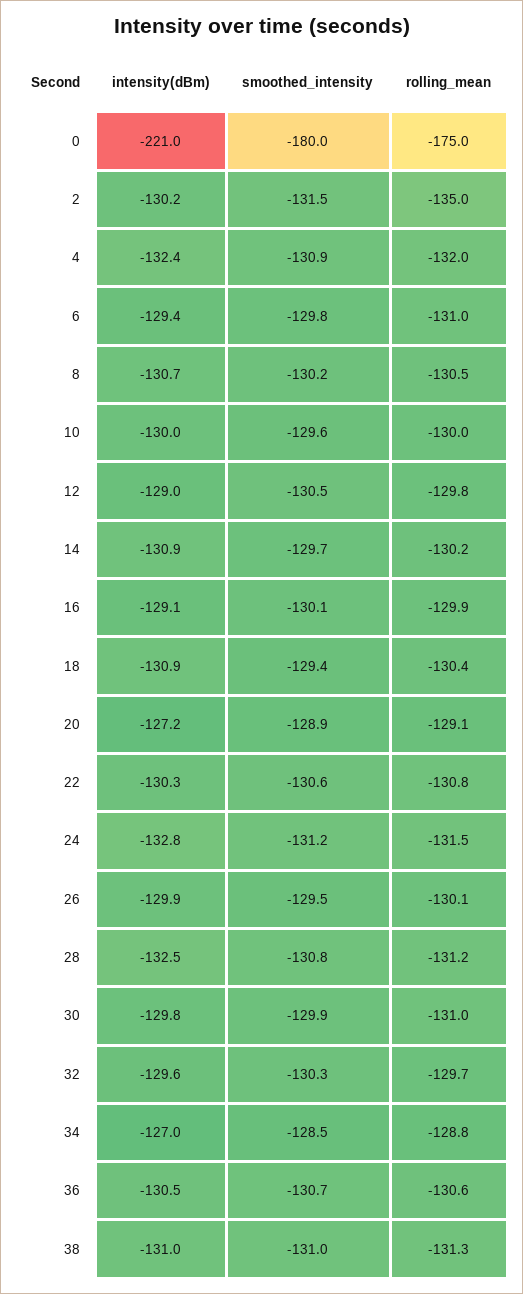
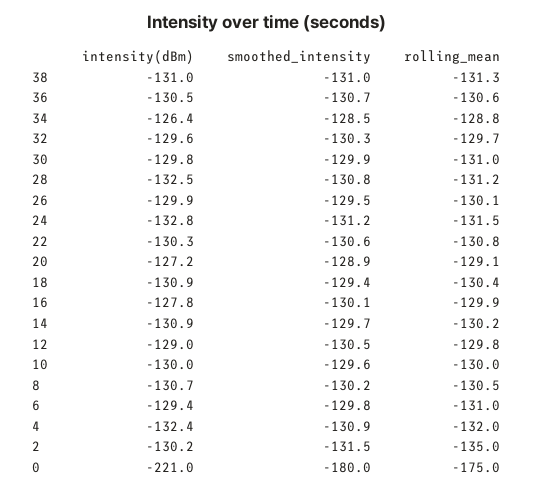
  {
    "intensity(dBm)": {
      "0": -221,
      "2": -130.2,
      "4": -132.4,
      "6": -129.4,
      "8": -130.7,
      "10": -130,
      "12": -129,
      "14": -130.9,
-     "16": -129.1,
+     "16": -127.8,
      "18": -130.9,
      "20": -127.2,
      "22": -130.3,
      "24": -132.8,
      "26": -129.9,
      "28": -132.5,
      "30": -129.8,
      "32": -129.6,
-     "34": -127,
+     "34": -126.4,
      "36": -130.5,
      "38": -131
    },
    "smoothed_intensity": {
      "0": -180,
      "2": -131.5,
      "4": -130.9,
      "6": -129.8,
      "8": -130.2,
      "10": -129.6,
      "12": -130.5,
      "14": -129.7,
      "16": -130.1,
      "18": -129.4,
      "20": -128.9,
      "22": -130.6,
      "24": -131.2,
      "26": -129.5,
      "28": -130.8,
      "30": -129.9,
      "32": -130.3,
      "34": -128.5,
      "36": -130.7,
      "38": -131
    },
    "rolling_mean": {
      "0": -175,
      "2": -135,
      "4": -132,
      "6": -131,
      "8": -130.5,
      "10": -130,
      "12": -129.8,
      "14": -130.2,
      "16": -129.9,
      "18": -130.4,
      "20": -129.1,
      "22": -130.8,
      "24": -131.5,
      "26": -130.1,
      "28": -131.2,
      "30": -131,
      "32": -129.7,
      "34": -128.8,
      "36": -130.6,
      "38": -131.3
    }
  }

